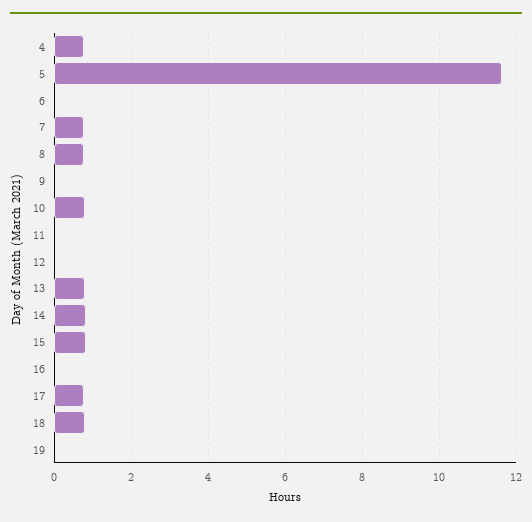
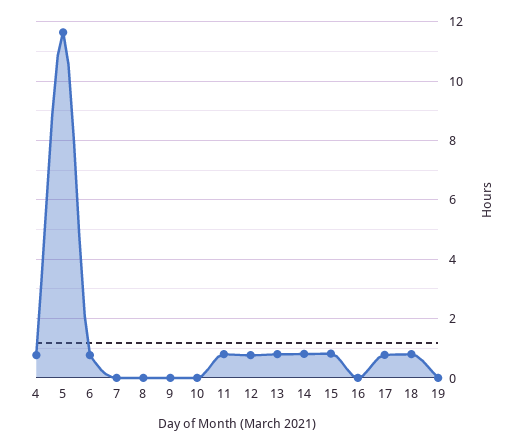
  {
    "4": 0.8,
    "5": 11.6,
-   "6": 0,
+   "6": 0.75,
-   "7": 0.8,
+   "7": 0,
-   "8": 0.8,
+   "8": 0,
    "9": 0,
-   "10": 0.8,
+   "10": 0,
-   "11": 0,
+   "11": 0.75,
-   "12": 0,
+   "12": 0.75,
    "13": 0.8,
    "14": 0.8,
    "15": 0.8,
    "16": 0,
    "17": 0.8,
    "18": 0.8,
    "19": 0
  }

